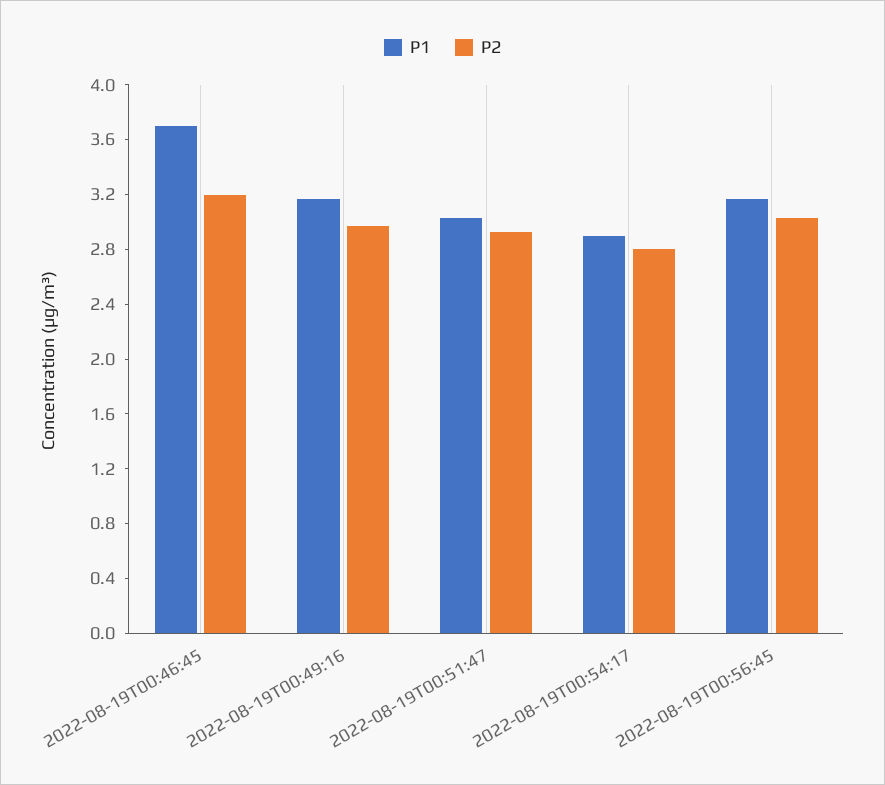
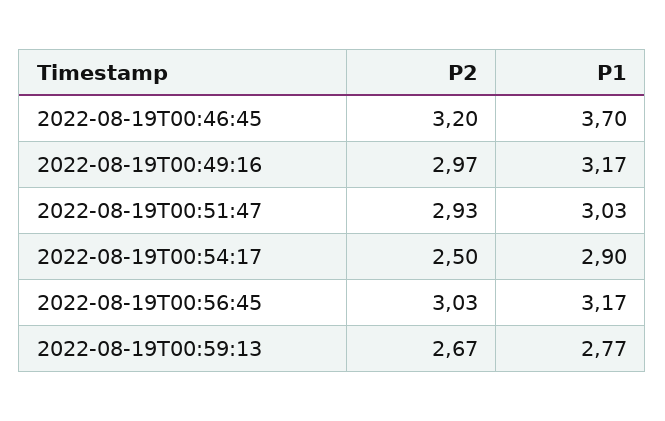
  {
    "P1": {
      "2022-08-19T00:46:45": 3.7,
      "2022-08-19T00:49:16": 3.17,
      "2022-08-19T00:51:47": 3.03,
      "2022-08-19T00:54:17": 2.9,
-     "2022-08-19T00:56:45": 3.17
+     "2022-08-19T00:56:45": 3.17,
+     "2022-08-19T00:59:13": 2.77
    },
    "P2": {
      "2022-08-19T00:46:45": 3.2,
      "2022-08-19T00:49:16": 2.97,
      "2022-08-19T00:51:47": 2.93,
-     "2022-08-19T00:54:17": 2.8,
+     "2022-08-19T00:54:17": 2.5,
-     "2022-08-19T00:56:45": 3.03
+     "2022-08-19T00:56:45": 3.03,
+     "2022-08-19T00:59:13": 2.67
    }
  }

